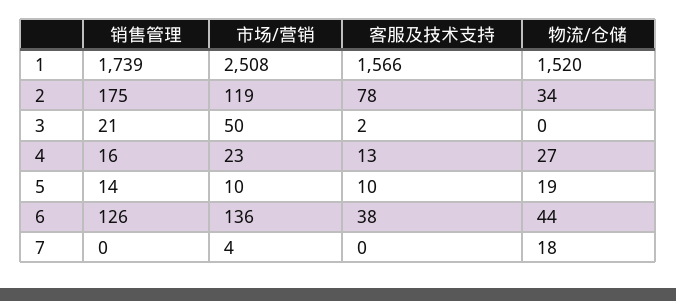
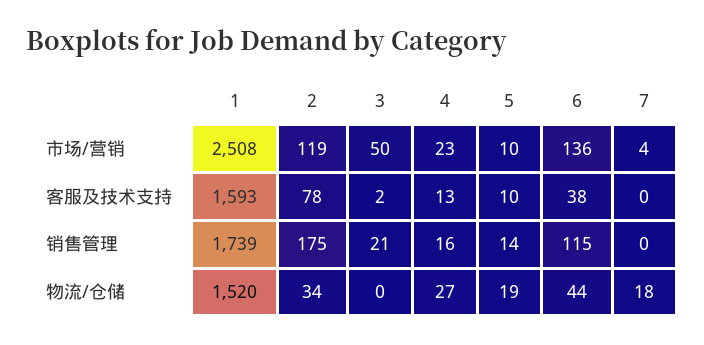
  {
    "销售管理": {
      "1": 1739,
      "2": 175,
      "3": 21,
      "4": 16,
      "5": 14,
-     "6": 126,
+     "6": 115,
      "7": 0
    },
    "市场/营销": {
      "1": 2508,
      "2": 119,
      "3": 50,
      "4": 23,
      "5": 10,
      "6": 136,
      "7": 4
    },
    "客服及技术支持": {
-     "1": 1566,
+     "1": 1593,
      "2": 78,
      "3": 2,
      "4": 13,
      "5": 10,
      "6": 38,
      "7": 0
    },
    "物流/仓储": {
      "1": 1520,
      "2": 34,
      "3": 0,
      "4": 27,
      "5": 19,
      "6": 44,
      "7": 18
    }
  }

